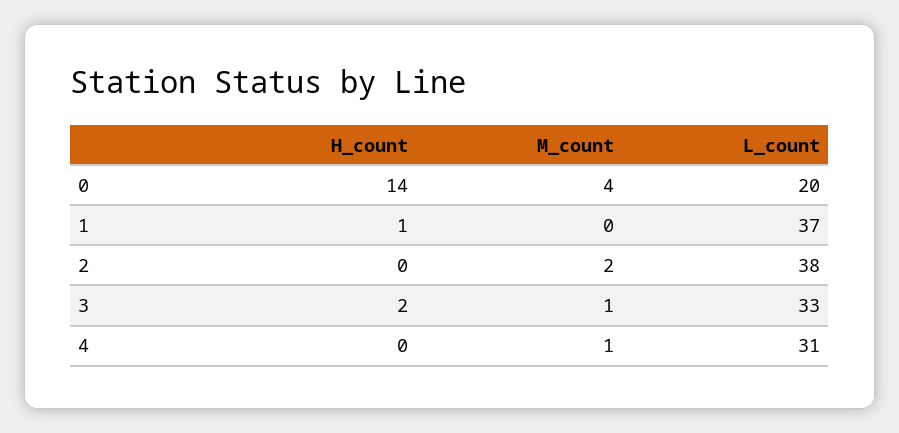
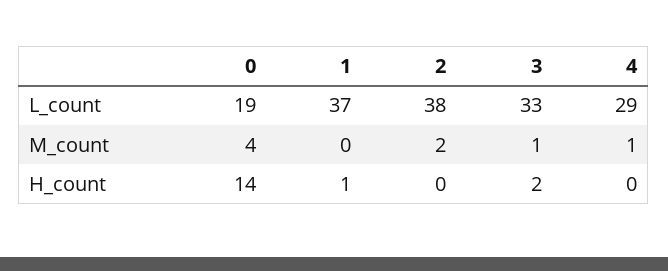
  {
    "H_count": {
      "0": 14,
      "1": 1,
      "2": 0,
      "3": 2,
      "4": 0
    },
    "M_count": {
      "0": 4,
      "1": 0,
      "2": 2,
      "3": 1,
      "4": 1
    },
    "L_count": {
-     "0": 20,
+     "0": 19,
      "1": 37,
      "2": 38,
      "3": 33,
-     "4": 31
+     "4": 29
    }
  }

